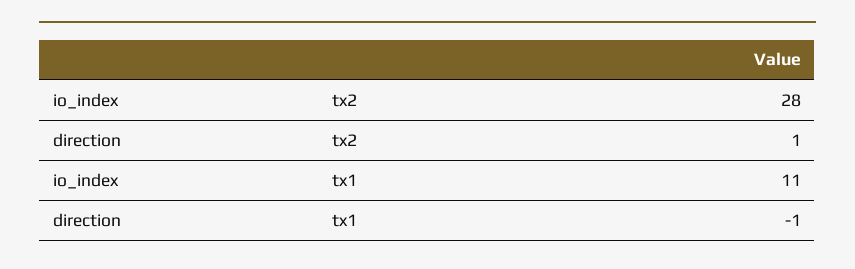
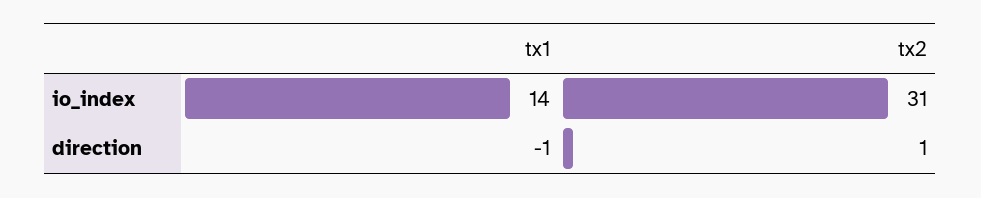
  {
    "io_index": {
-     "tx2": 28,
+     "tx2": 31,
-     "tx1": 11
+     "tx1": 14
    },
    "direction": {
      "tx2": 1,
      "tx1": -1
    }
  }

